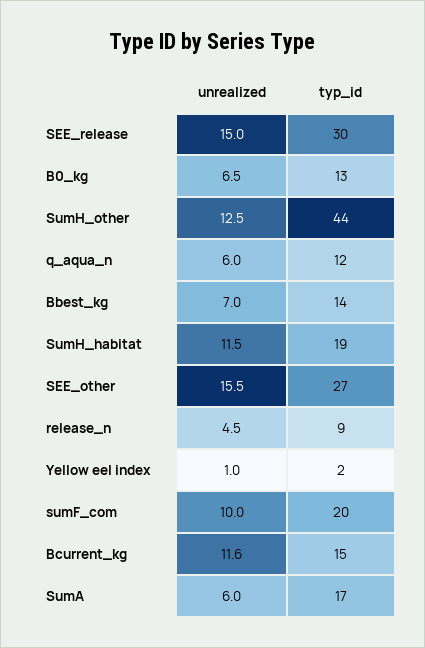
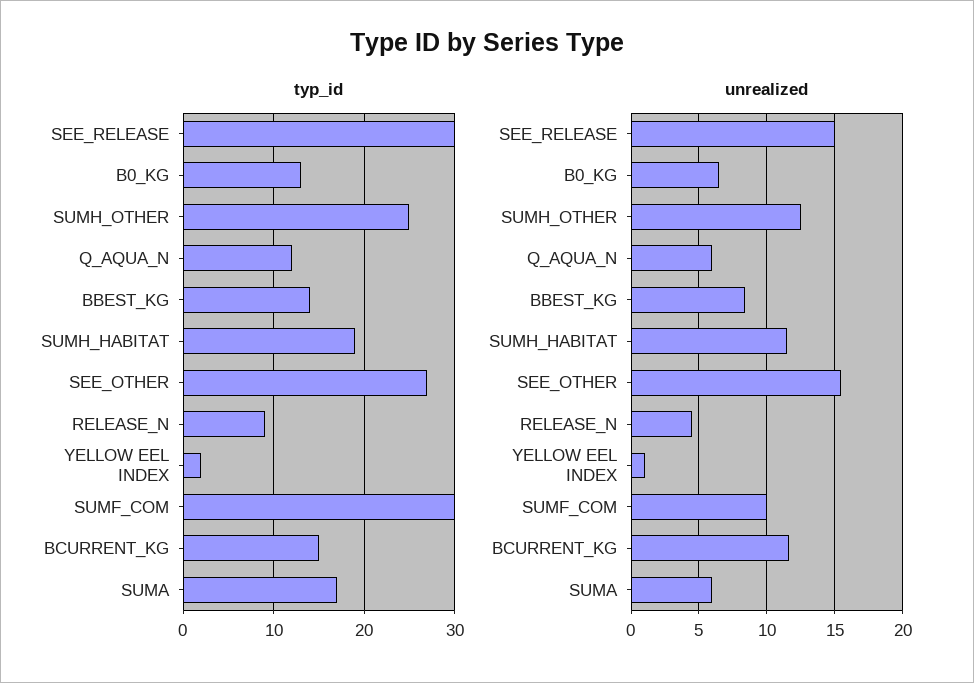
  {
    "unrealized": {
      "SEE_release": 15,
      "B0_kg": 6.5,
      "SumH_other": 12.5,
      "q_aqua_n": 6,
-     "Bbest_kg": 7,
+     "Bbest_kg": 8.5,
      "SumH_habitat": 11.5,
      "SEE_other": 15.5,
      "release_n": 4.5,
      "Yellow eel index": 1,
      "sumF_com": 10,
      "Bcurrent_kg": 11.6,
      "SumA": 6
    },
    "typ_id": {
      "SEE_release": 30,
      "B0_kg": 13,
-     "SumH_other": 44,
+     "SumH_other": 25,
      "q_aqua_n": 12,
      "Bbest_kg": 14,
      "SumH_habitat": 19,
      "SEE_other": 27,
      "release_n": 9,
      "Yellow eel index": 2,
-     "sumF_com": 20,
+     "sumF_com": 30,
      "Bcurrent_kg": 15,
      "SumA": 17
    }
  }

